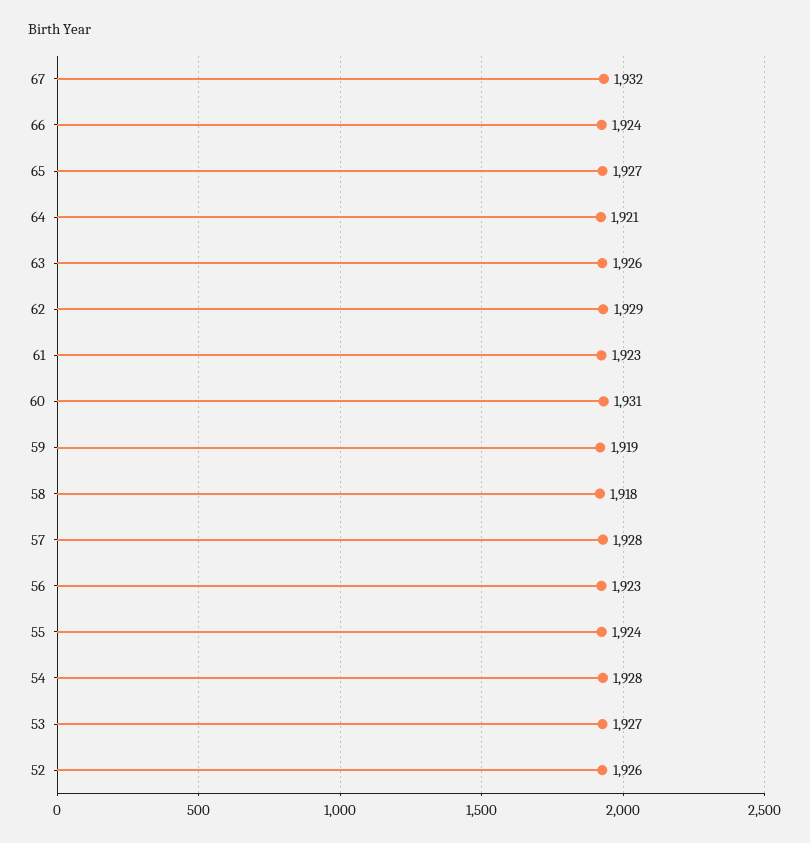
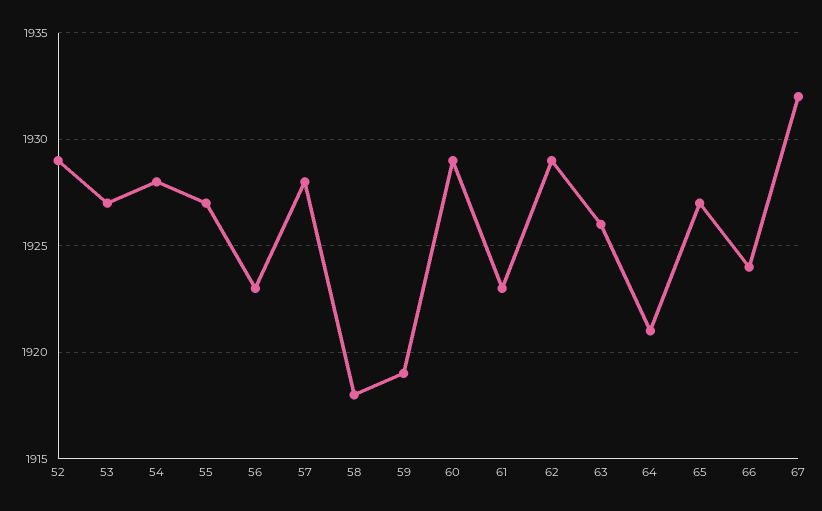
  {
    "67": 1932,
    "66": 1924,
    "65": 1927,
    "64": 1921,
    "63": 1926,
    "62": 1929,
    "61": 1923,
-   "60": 1931,
+   "60": 1929,
    "59": 1919,
    "58": 1918,
    "57": 1928,
    "56": 1923,
-   "55": 1924,
+   "55": 1927,
    "54": 1928,
    "53": 1927,
-   "52": 1926
+   "52": 1929
  }

